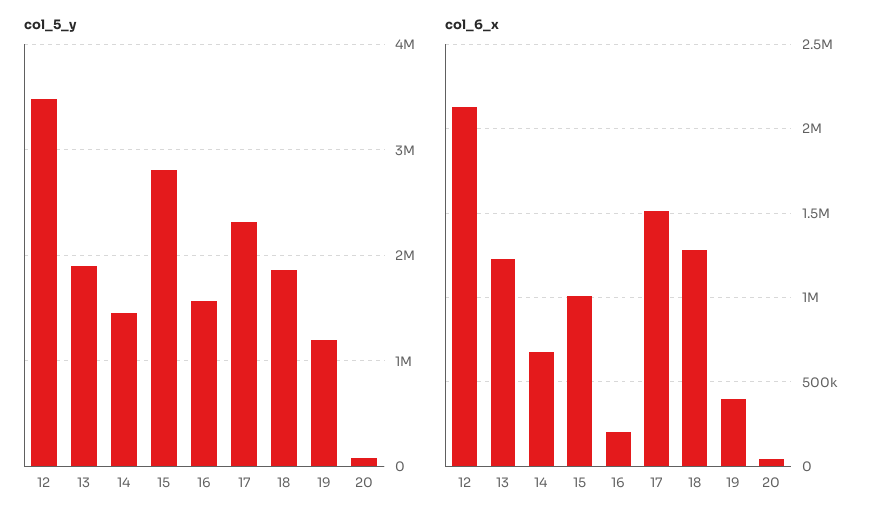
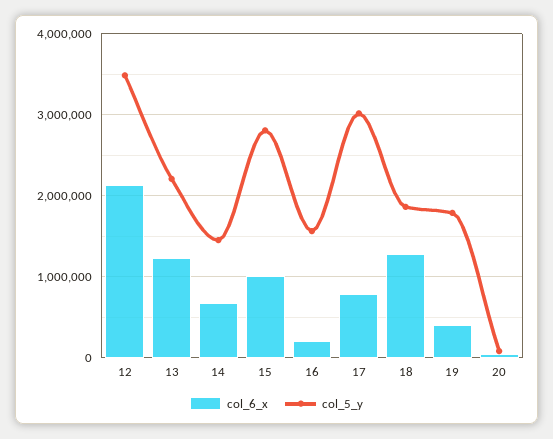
  {
    "col_5_y": {
      "12": 3500000,
-     "13": 1900000,
+     "13": 2200000,
      "14": 1500000,
      "15": 2800000,
      "16": 1600000,
-     "17": 2300000,
+     "17": 3000000,
      "18": 1900000,
-     "19": 1200000,
+     "19": 1800000,
      "20": 100000
    },
    "col_6_x": {
      "12": 2150000,
      "13": 1250000,
      "14": 700000,
      "15": 1000000,
      "16": 200000,
-     "17": 1500000,
+     "17": 800000,
      "18": 1300000,
      "19": 400000,
      "20": 50000
    }
  }

